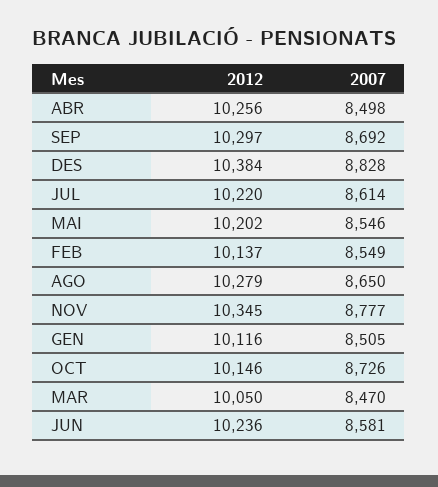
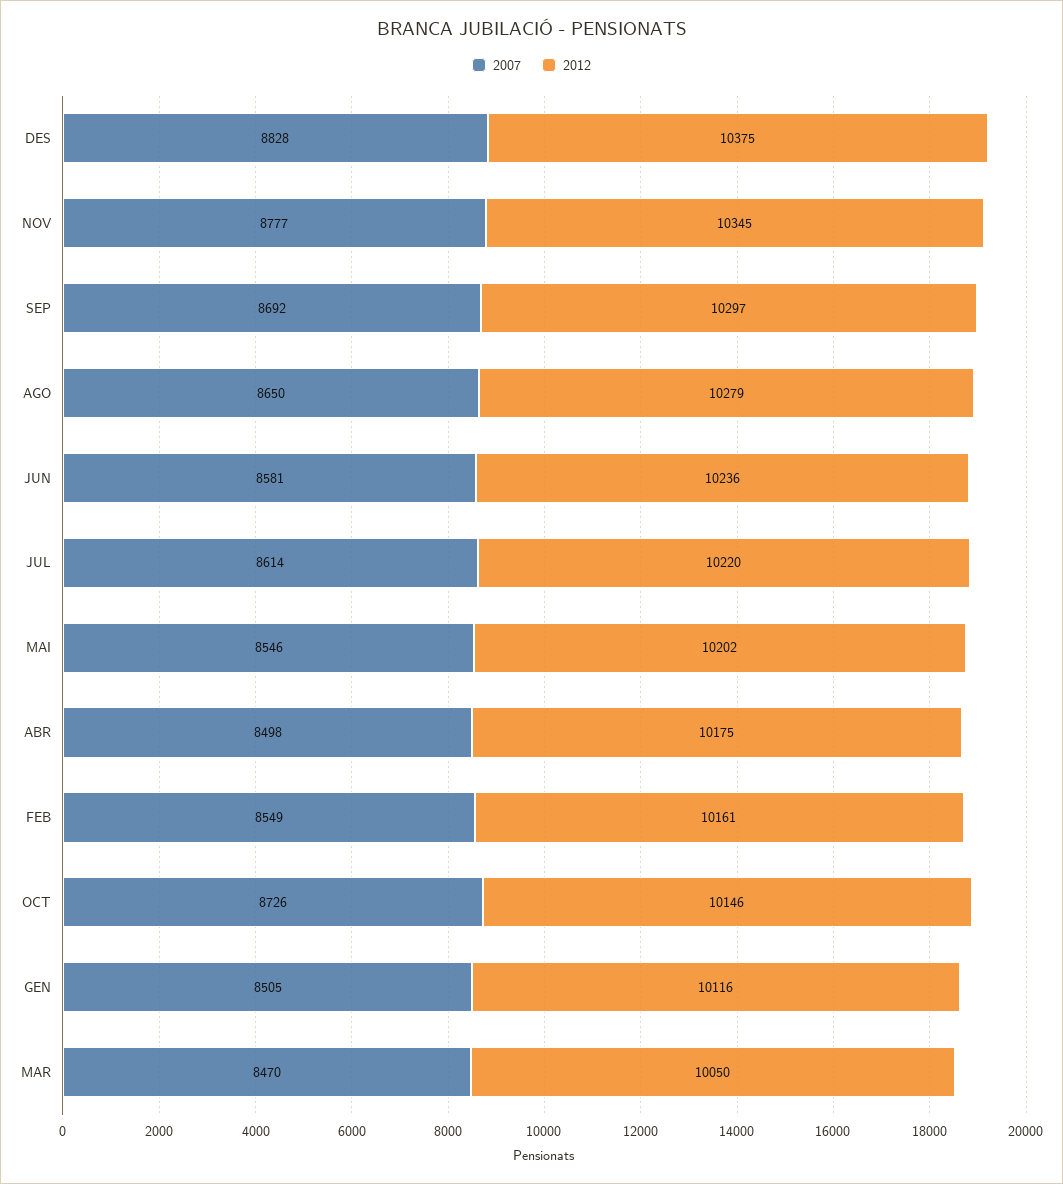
  {
    "2012": {
-     "ABR": 10256,
+     "ABR": 10175,
      "SEP": 10297,
-     "DES": 10384,
+     "DES": 10375,
      "JUL": 10220,
      "MAI": 10202,
-     "FEB": 10137,
+     "FEB": 10161,
      "AGO": 10279,
      "NOV": 10345,
      "GEN": 10116,
      "OCT": 10146,
      "MAR": 10050,
      "JUN": 10236
    },
    "2007": {
      "ABR": 8498,
      "SEP": 8692,
      "DES": 8828,
      "JUL": 8614,
      "MAI": 8546,
      "FEB": 8549,
      "AGO": 8650,
      "NOV": 8777,
      "GEN": 8505,
      "OCT": 8726,
      "MAR": 8470,
      "JUN": 8581
    }
  }

